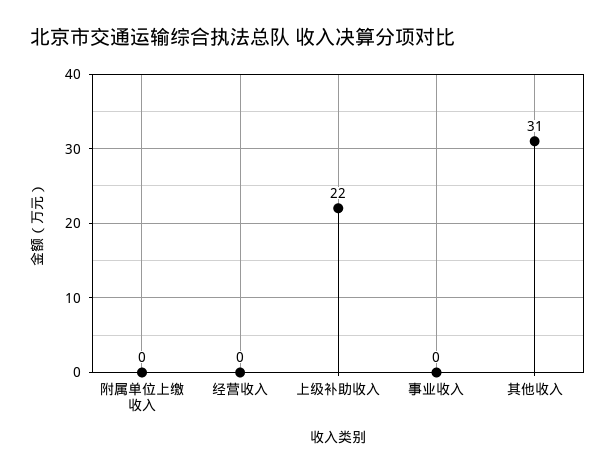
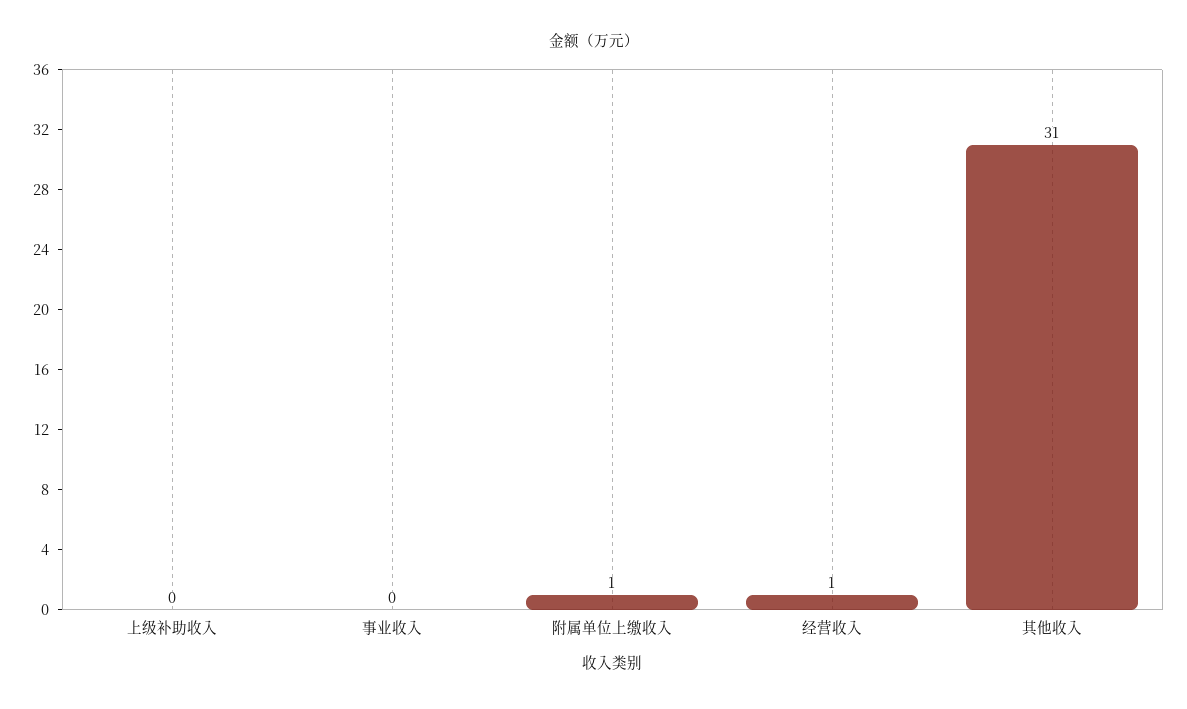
  {
-   "附属单位上缴收入": 0,
+   "附属单位上缴收入": 1,
-   "经营收入": 0,
+   "经营收入": 1,
-   "上级补助收入": 22,
+   "上级补助收入": 0,
    "事业收入": 0,
    "其他收入": 31
  }

